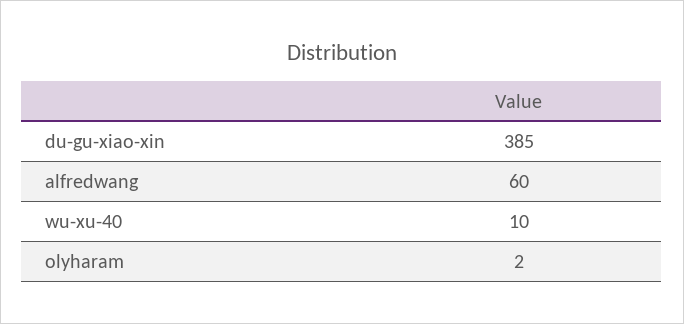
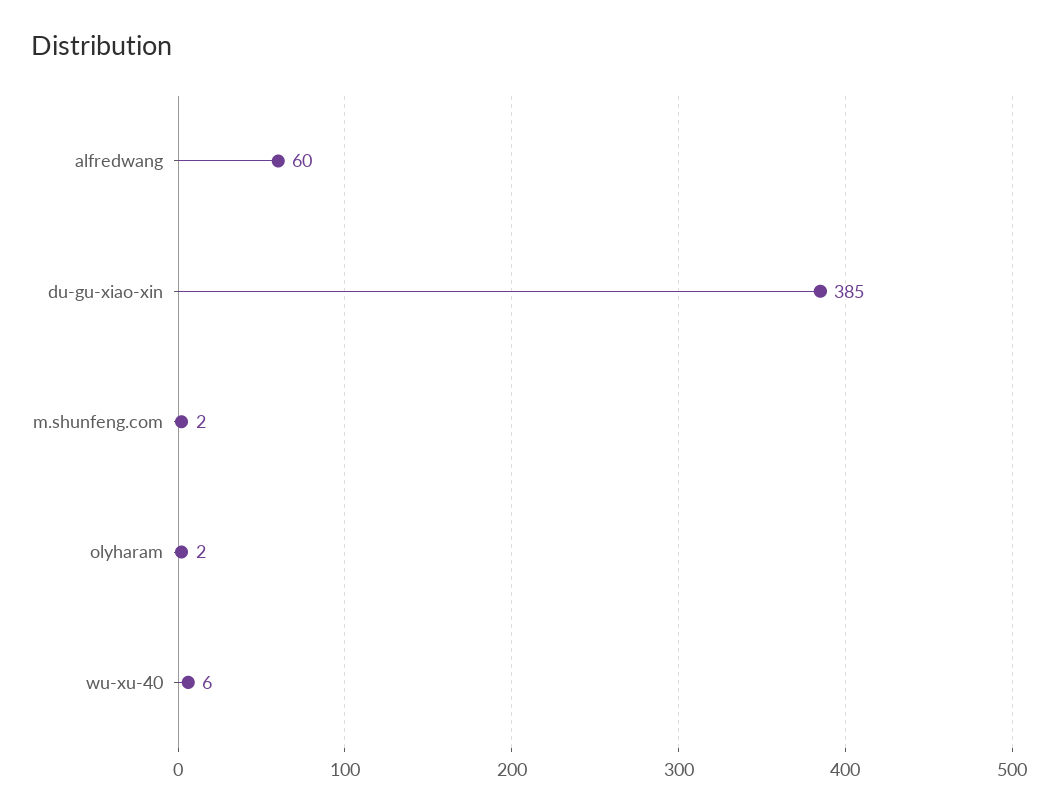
  {
    "du-gu-xiao-xin": 385,
    "alfredwang": 60,
-   "wu-xu-40": 10,
+   "wu-xu-40": 6,
-   "olyharam": 2
+   "olyharam": 2,
+   "m.shunfeng.com": 2
  }

